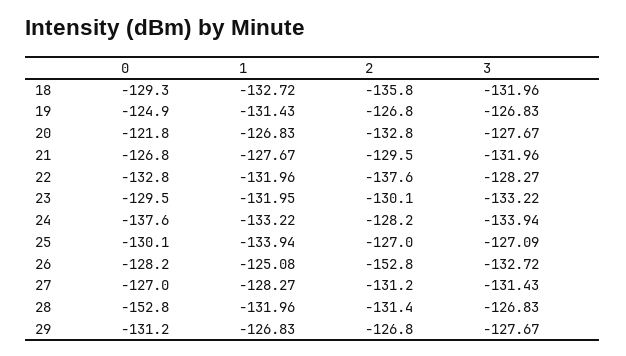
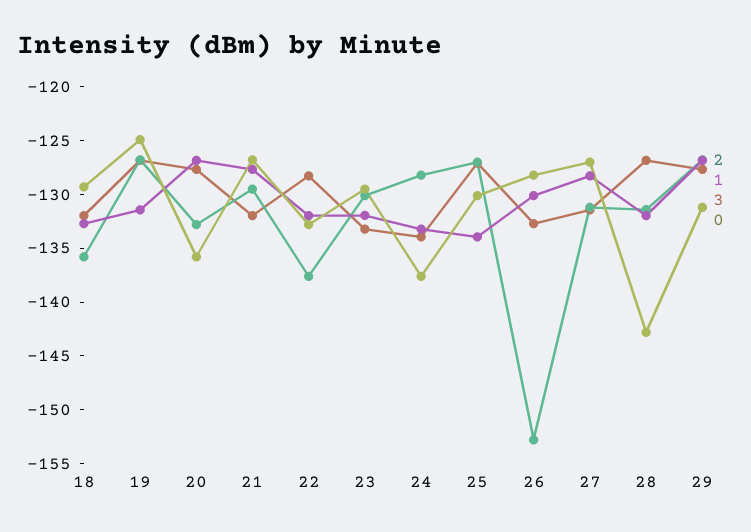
  {
    "0": {
      "18": -129.3,
      "19": -124.9,
-     "20": -121.8,
+     "20": -136,
      "21": -126.8,
      "22": -132.8,
      "23": -129.5,
      "24": -137.6,
      "25": -130.1,
      "26": -128.2,
      "27": -127,
-     "28": -152.8,
+     "28": -143,
      "29": -131.2
    },
    "1": {
      "18": -132.72,
      "19": -131.43,
      "20": -126.83,
      "21": -127.67,
      "22": -131.96,
      "23": -131.95,
      "24": -133.22,
      "25": -133.94,
-     "26": -125.08,
+     "26": -130,
      "27": -128.27,
      "28": -131.96,
      "29": -126.83
    },
    "2": {
      "18": -135.8,
      "19": -126.8,
      "20": -132.8,
      "21": -129.5,
      "22": -137.6,
      "23": -130.1,
      "24": -128.2,
      "25": -127,
      "26": -152.8,
      "27": -131.2,
      "28": -131.4,
      "29": -126.8
    },
    "3": {
      "18": -131.96,
      "19": -126.83,
      "20": -127.67,
      "21": -131.96,
      "22": -128.27,
      "23": -133.22,
      "24": -133.94,
      "25": -127.09,
      "26": -132.72,
      "27": -131.43,
      "28": -126.83,
      "29": -127.67
    }
  }

